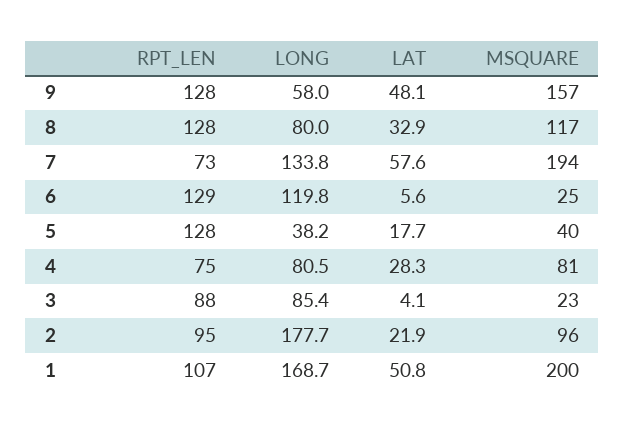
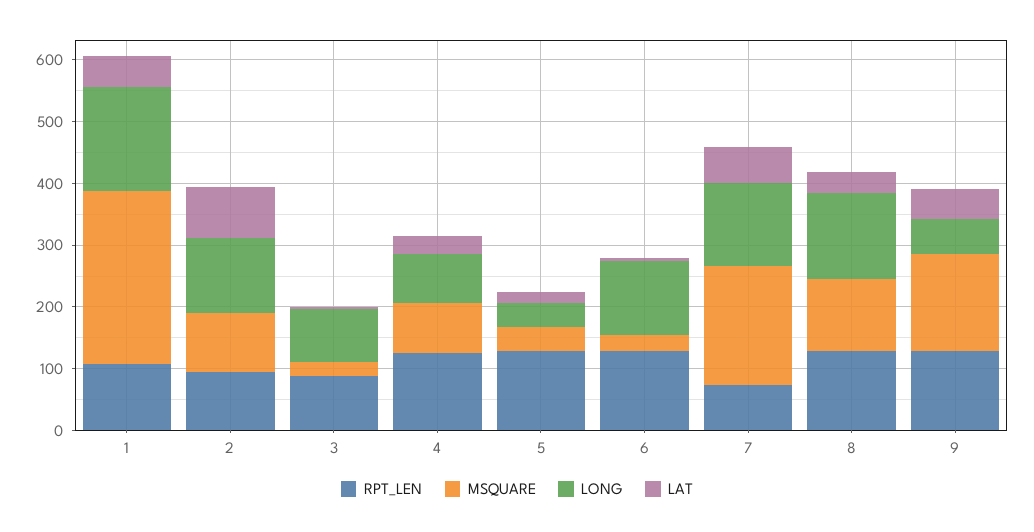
  {
    "RPT_LEN": {
      "9": 128,
      "8": 128,
      "7": 73,
      "6": 129,
      "5": 128,
-     "4": 75,
+     "4": 120,
      "3": 88,
      "2": 95,
      "1": 107
    },
    "LONG": {
      "9": 58,
-     "8": 80,
+     "8": 140,
      "7": 133.8,
      "6": 119.8,
      "5": 38.2,
      "4": 80.5,
      "3": 85.4,
-     "2": 177.7,
+     "2": 120,
      "1": 168.7
    },
    "LAT": {
      "9": 48.1,
      "8": 32.9,
      "7": 57.6,
      "6": 5.6,
      "5": 17.7,
      "4": 28.3,
      "3": 4.1,
-     "2": 21.9,
+     "2": 80,
      "1": 50.8
    },
    "MSQUARE": {
      "9": 157,
      "8": 117,
      "7": 194,
      "6": 25,
      "5": 40,
      "4": 81,
      "3": 23,
      "2": 96,
-     "1": 200
+     "1": 280
    }
  }

